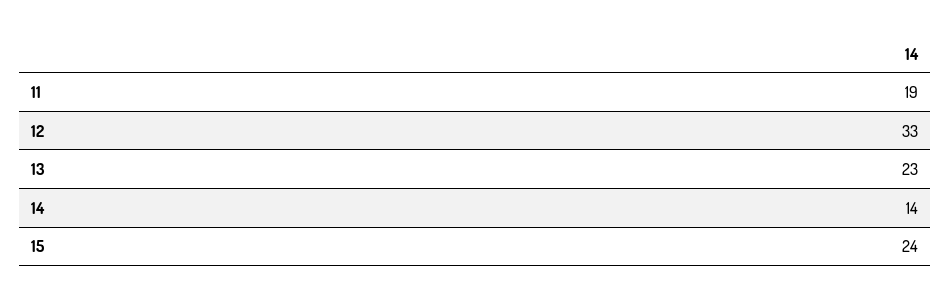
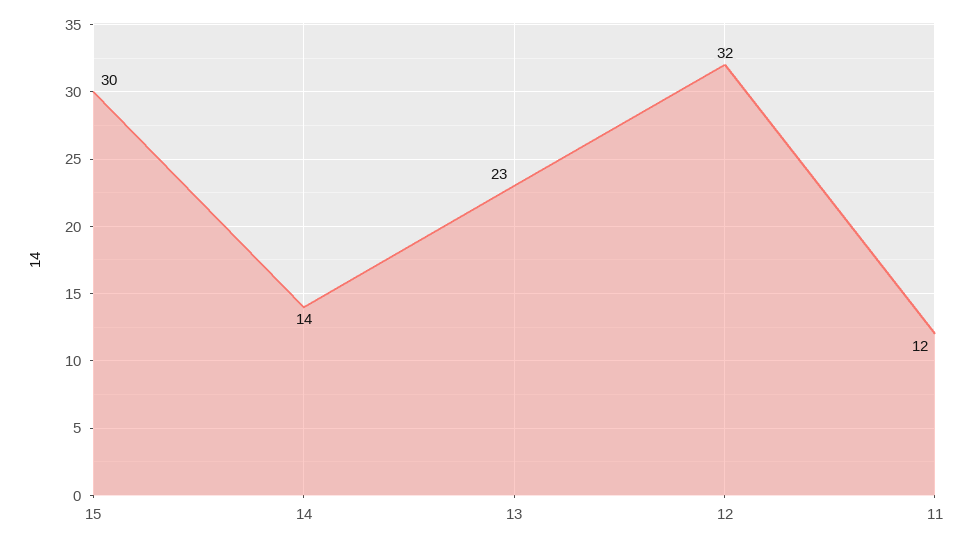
  {
-   "11": 19,
+   "11": 12,
-   "12": 33,
+   "12": 32,
    "13": 23,
    "14": 14,
-   "15": 24
+   "15": 30
  }

